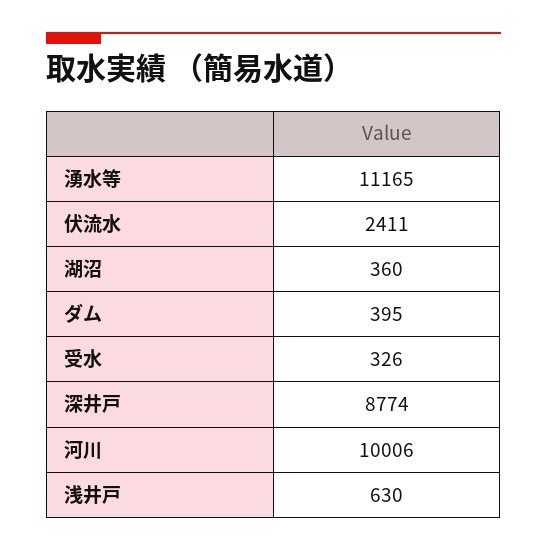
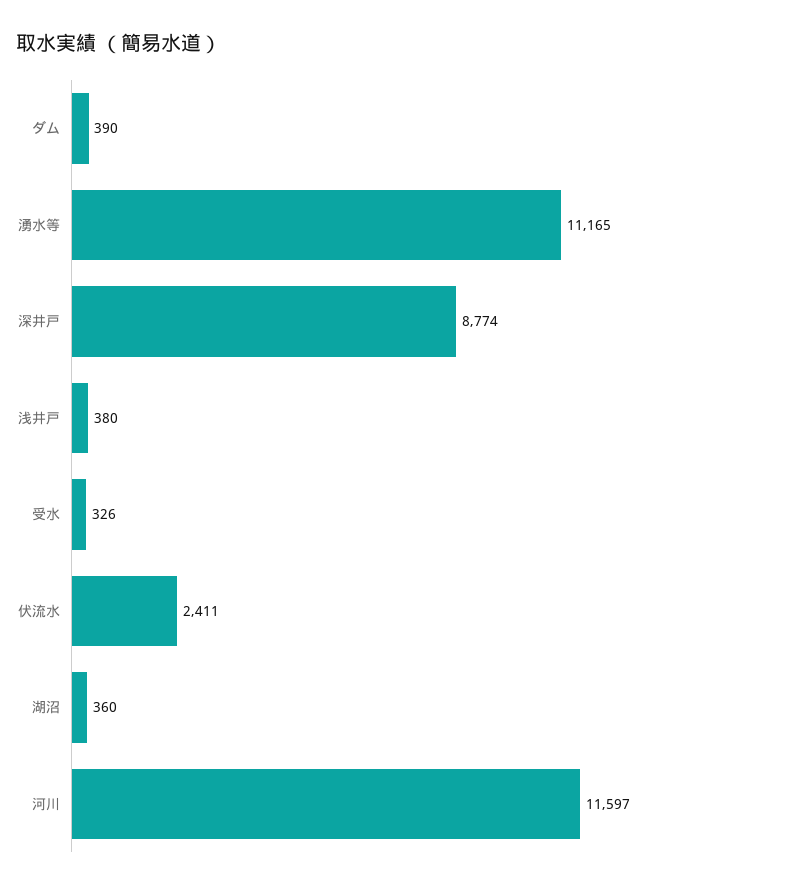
  {
    "湧水等": 11165,
    "伏流水": 2411,
    "湖沼": 360,
-   "ダム": 395,
+   "ダム": 390,
    "受水": 326,
    "深井戸": 8774,
-   "河川": 10006,
+   "河川": 11597,
-   "浅井戸": 630
+   "浅井戸": 380
  }

